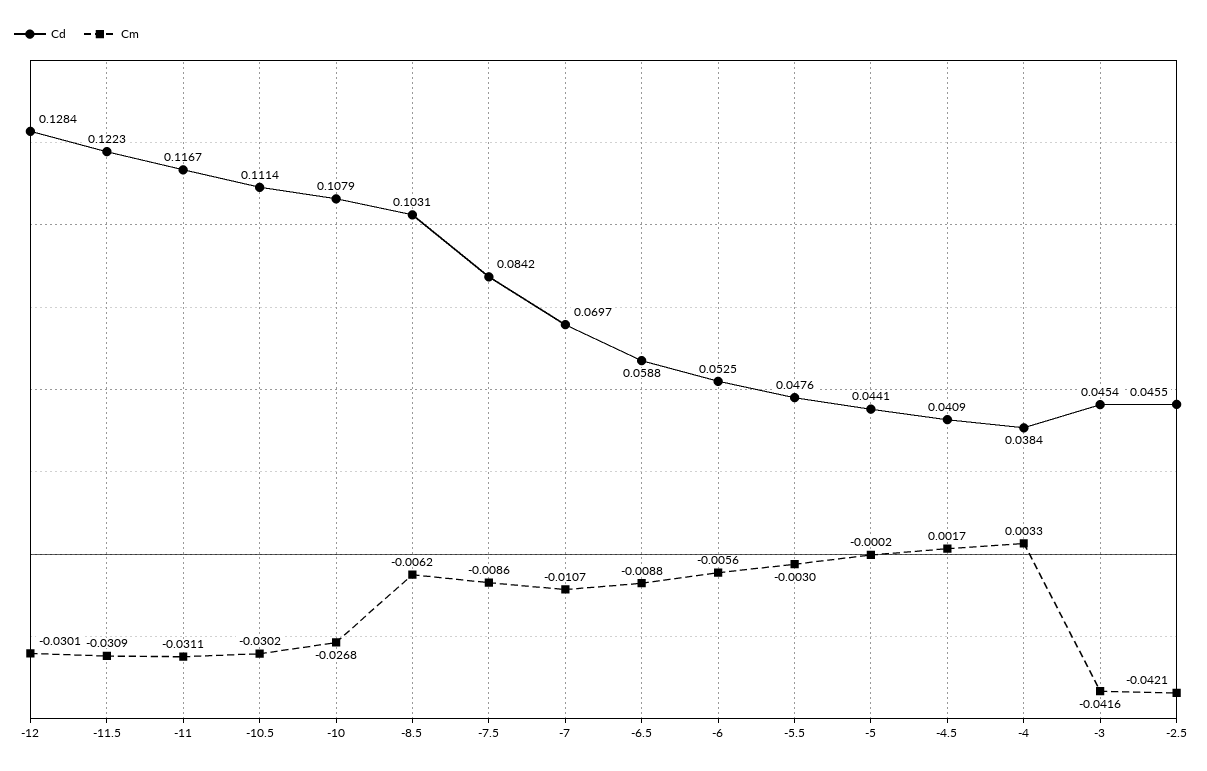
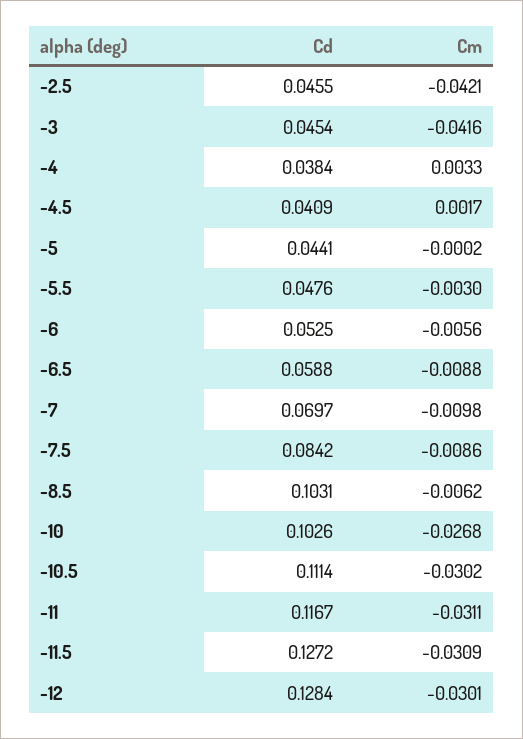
  {
    "Cd": {
      "-12": 0.1284,
-     "-11.5": 0.1223,
+     "-11.5": 0.1272,
      "-11": 0.1167,
      "-10.5": 0.1114,
-     "-10": 0.1079,
+     "-10": 0.1026,
      "-8.5": 0.1031,
      "-7.5": 0.0842,
      "-7": 0.0697,
      "-6.5": 0.0588,
      "-6": 0.0525,
      "-5.5": 0.0476,
      "-5": 0.0441,
      "-4.5": 0.0409,
      "-4": 0.0384,
      "-3": 0.0454,
      "-2.5": 0.0455
    },
    "Cm": {
      "-12": -0.0301,
      "-11.5": -0.0309,
      "-11": -0.0311,
      "-10.5": -0.0302,
      "-10": -0.0268,
      "-8.5": -0.0062,
      "-7.5": -0.0086,
-     "-7": -0.0107,
+     "-7": -0.0098,
      "-6.5": -0.0088,
      "-6": -0.0056,
      "-5.5": -0.003,
      "-5": -0.0002,
      "-4.5": 0.0017,
      "-4": 0.0033,
      "-3": -0.0416,
      "-2.5": -0.0421
    }
  }

